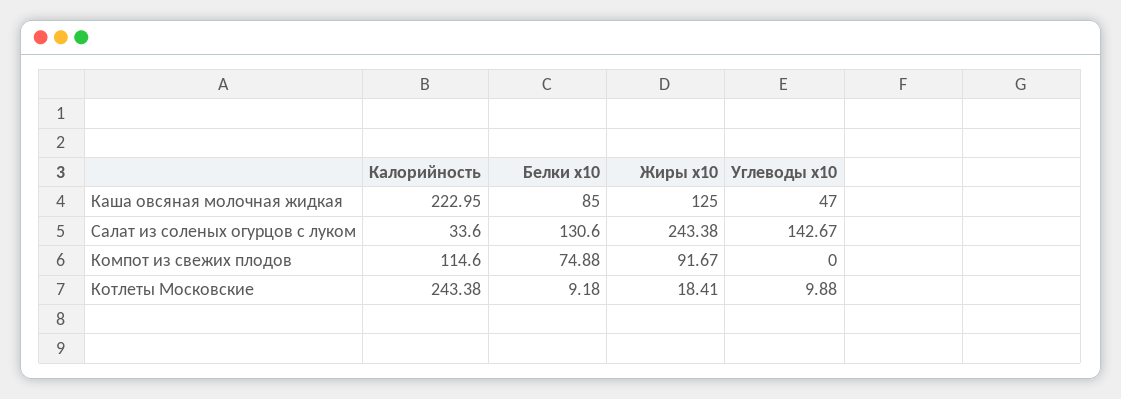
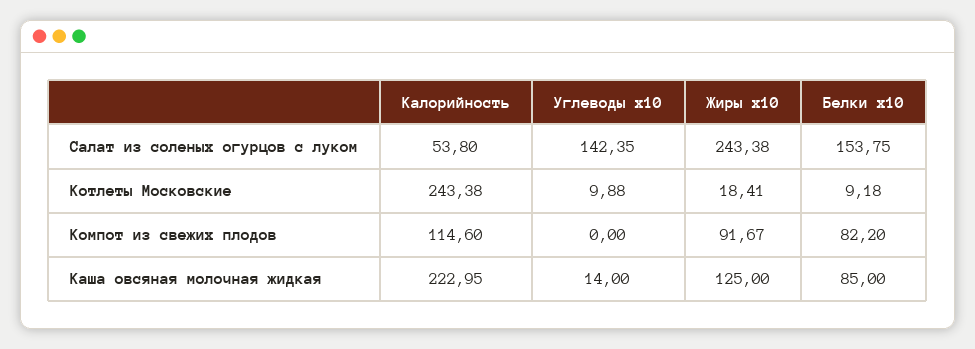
  {
    "Калорийность": {
      "Каша овсяная молочная жидкая": 222.95,
-     "Салат из соленых огурцов с луком": 33.6,
+     "Салат из соленых огурцов с луком": 53.8,
      "Компот из свежих плодов": 114.6,
      "Котлеты Московские": 243.38
    },
    "Белки x10": {
      "Каша овсяная молочная жидкая": 85,
-     "Салат из соленых огурцов с луком": 130.6,
+     "Салат из соленых огурцов с луком": 153.75,
-     "Компот из свежих плодов": 74.88,
+     "Компот из свежих плодов": 82.2,
      "Котлеты Московские": 9.18
    },
    "Жиры x10": {
      "Каша овсяная молочная жидкая": 125,
      "Салат из соленых огурцов с луком": 243.38,
      "Компот из свежих плодов": 91.67,
      "Котлеты Московские": 18.41
    },
    "Углеводы x10": {
-     "Каша овсяная молочная жидкая": 47,
+     "Каша овсяная молочная жидкая": 14,
-     "Салат из соленых огурцов с луком": 142.67,
+     "Салат из соленых огурцов с луком": 142.35,
      "Компот из свежих плодов": 0,
      "Котлеты Московские": 9.88
    }
  }

